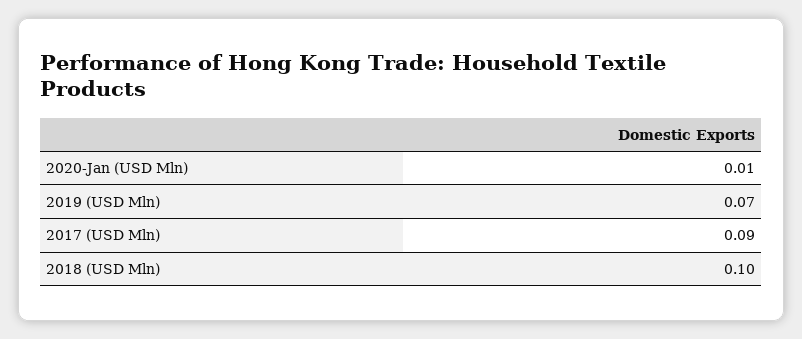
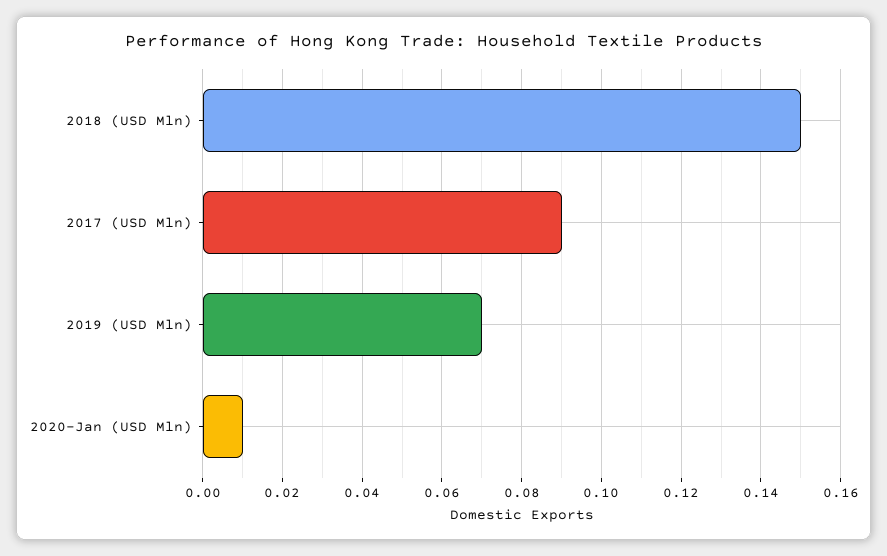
  {
    "2020-Jan (USD Mln)": 0.01,
    "2019 (USD Mln)": 0.07,
    "2017 (USD Mln)": 0.09,
-   "2018 (USD Mln)": 0.1
+   "2018 (USD Mln)": 0.15
  }

